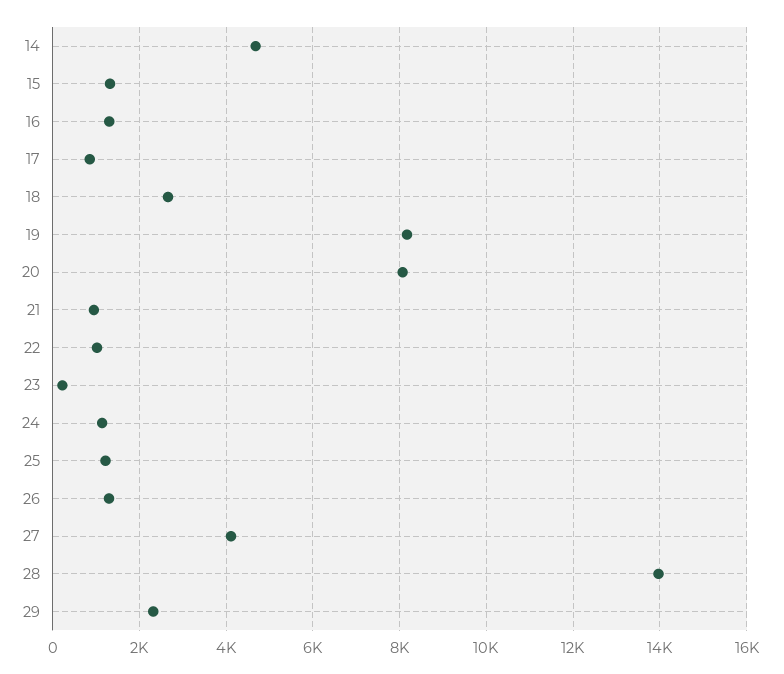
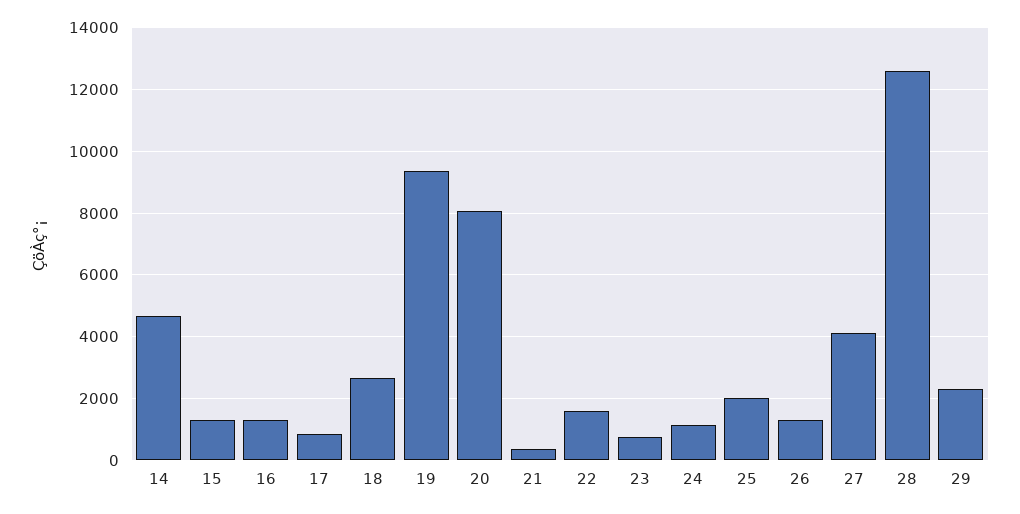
  {
    "14": 4600,
    "15": 1400,
    "16": 1400,
    "17": 800,
    "18": 2600,
-   "19": 8200,
+   "19": 9400,
    "20": 8000,
-   "21": 1000,
+   "21": 400,
-   "22": 1000,
+   "22": 1600,
-   "23": 200,
+   "23": 800,
    "24": 1200,
-   "25": 1200,
+   "25": 2000,
    "26": 1400,
    "27": 4200,
-   "28": 14000,
+   "28": 12600,
    "29": 2400
  }

